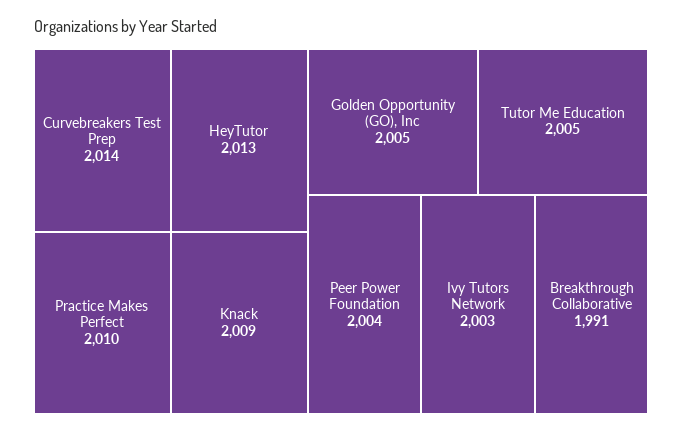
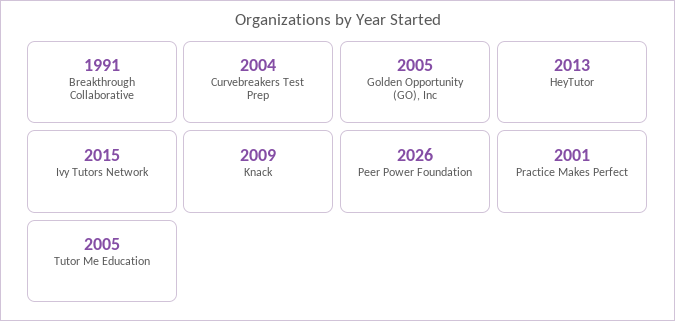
  {
-   "Curvebreakers Test Prep": 2014,
+   "Curvebreakers Test Prep": 2004,
    "HeyTutor": 2013,
-   "Practice Makes Perfect": 2010,
+   "Practice Makes Perfect": 2001,
    "Knack": 2009,
    "Golden Opportunity (GO), Inc": 2005,
    "Tutor Me Education": 2005,
-   "Peer Power Foundation": 2004,
+   "Peer Power Foundation": 2026,
-   "Ivy Tutors Network": 2003,
+   "Ivy Tutors Network": 2015,
    "Breakthrough Collaborative": 1991
  }

